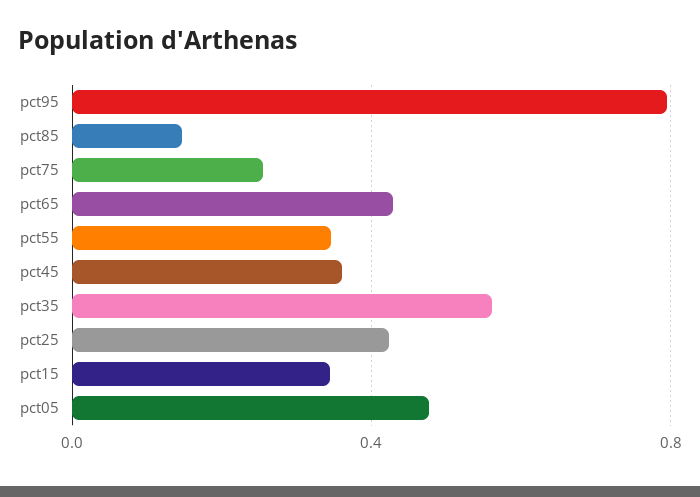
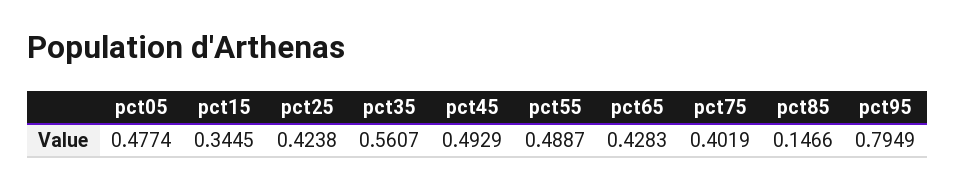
  {
    "pct95": 0.7949,
    "pct85": 0.1466,
-   "pct75": 0.25,
+   "pct75": 0.4019,
    "pct65": 0.4283,
-   "pct55": 0.35,
+   "pct55": 0.4887,
-   "pct45": 0.35,
+   "pct45": 0.4929,
    "pct35": 0.5607,
    "pct25": 0.4238,
    "pct15": 0.3445,
    "pct05": 0.4774
  }

